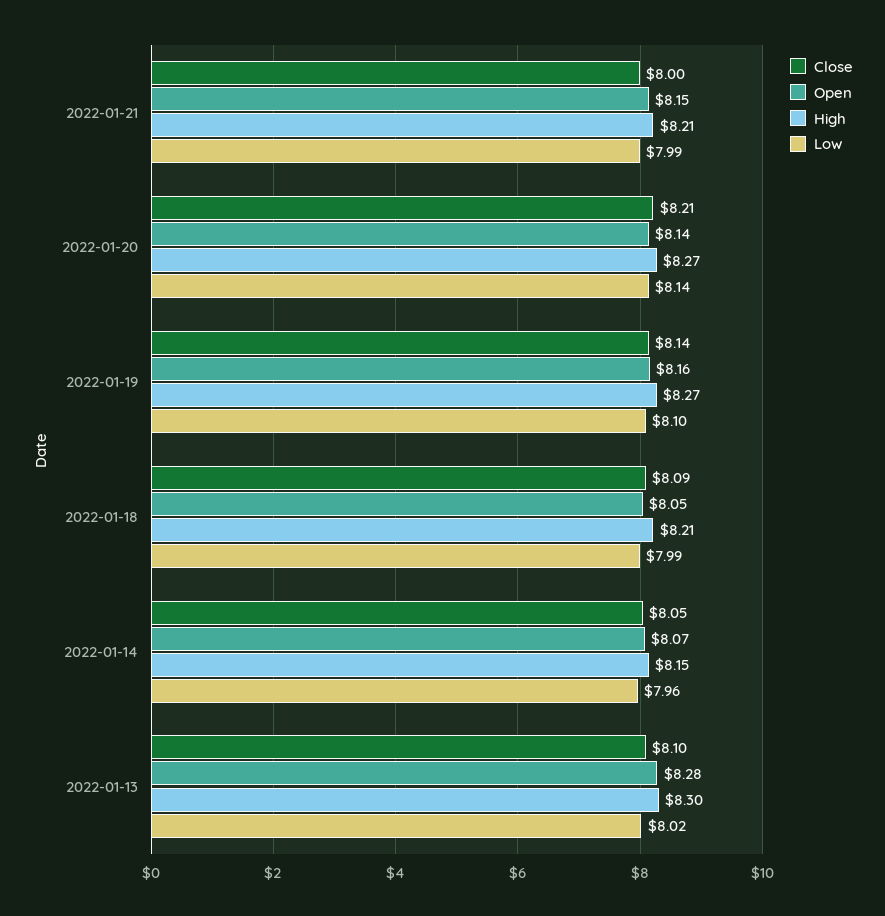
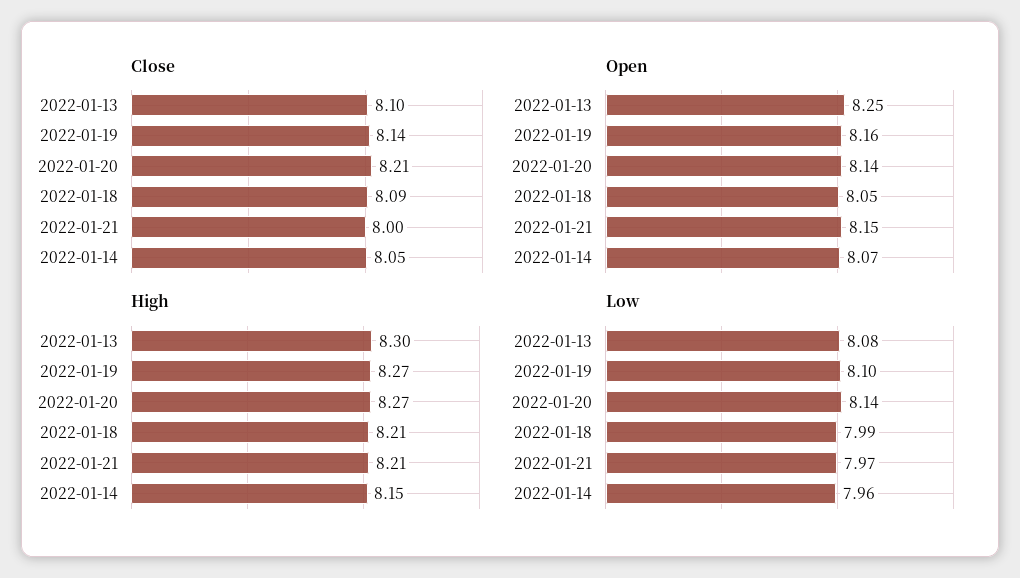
  {
    "Close": {
      "2022-01-21": 8,
      "2022-01-20": 8.21,
      "2022-01-19": 8.14,
      "2022-01-18": 8.09,
      "2022-01-14": 8.05,
      "2022-01-13": 8.1
    },
    "Open": {
      "2022-01-21": 8.15,
      "2022-01-20": 8.14,
      "2022-01-19": 8.16,
      "2022-01-18": 8.05,
      "2022-01-14": 8.07,
-     "2022-01-13": 8.28
+     "2022-01-13": 8.25
    },
    "High": {
      "2022-01-21": 8.21,
      "2022-01-20": 8.27,
      "2022-01-19": 8.27,
      "2022-01-18": 8.21,
      "2022-01-14": 8.15,
      "2022-01-13": 8.3
    },
    "Low": {
-     "2022-01-21": 7.99,
+     "2022-01-21": 7.97,
      "2022-01-20": 8.14,
      "2022-01-19": 8.1,
      "2022-01-18": 7.99,
      "2022-01-14": 7.96,
-     "2022-01-13": 8.02
+     "2022-01-13": 8.08
    }
  }

